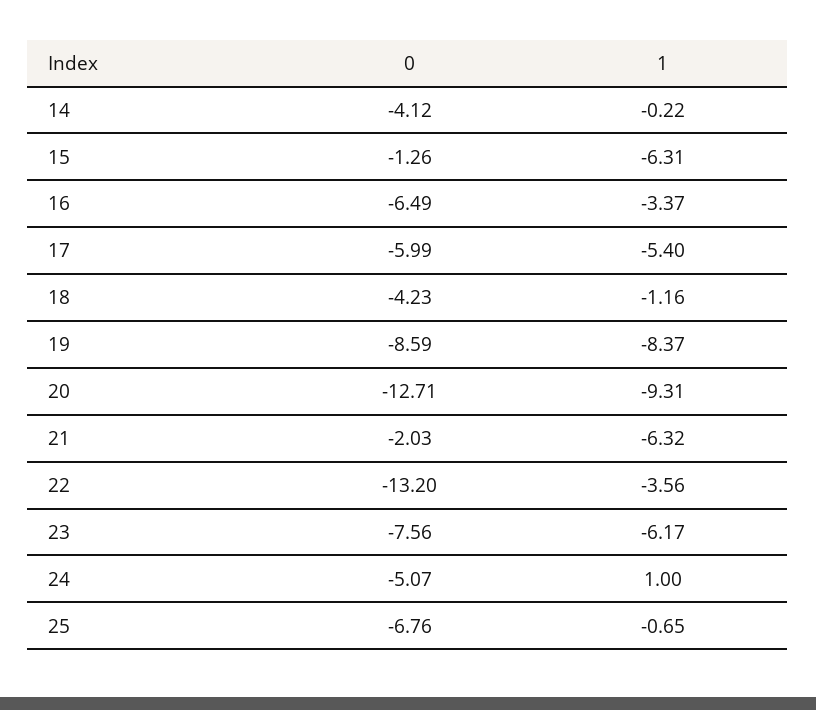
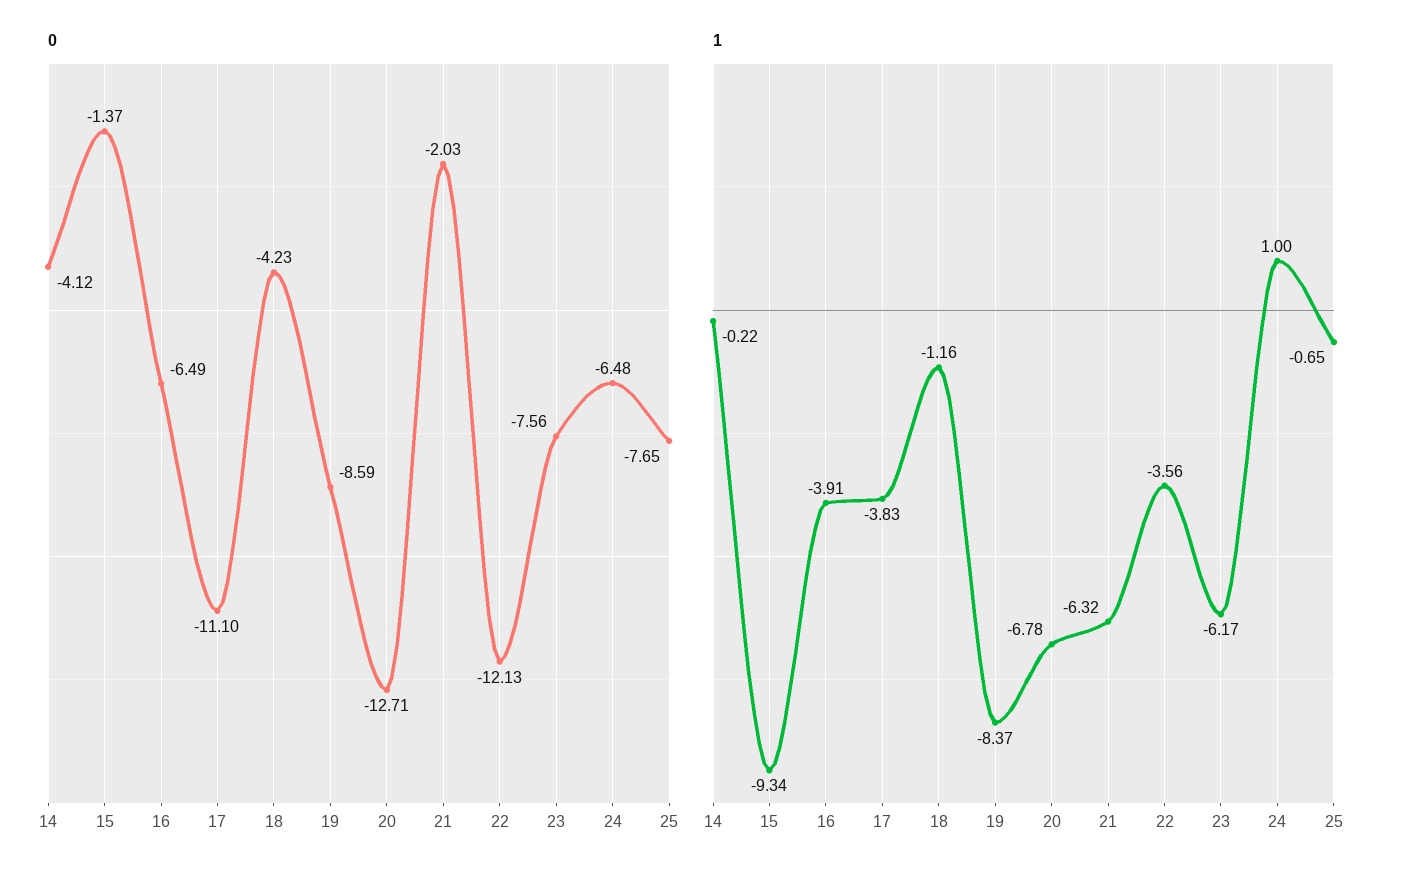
  {
    "0": {
      "14": -4.12,
-     "15": -1.26,
+     "15": -1.37,
      "16": -6.49,
-     "17": -5.99,
+     "17": -11.1,
      "18": -4.23,
      "19": -8.59,
      "20": -12.71,
      "21": -2.03,
-     "22": -13.2,
+     "22": -12.13,
      "23": -7.56,
-     "24": -5.07,
+     "24": -6.48,
-     "25": -6.76
+     "25": -7.65
    },
    "1": {
      "14": -0.22,
-     "15": -6.31,
+     "15": -9.34,
-     "16": -3.37,
+     "16": -3.91,
-     "17": -5.4,
+     "17": -3.83,
      "18": -1.16,
      "19": -8.37,
-     "20": -9.31,
+     "20": -6.78,
      "21": -6.32,
      "22": -3.56,
      "23": -6.17,
      "24": 1,
      "25": -0.65
    }
  }

